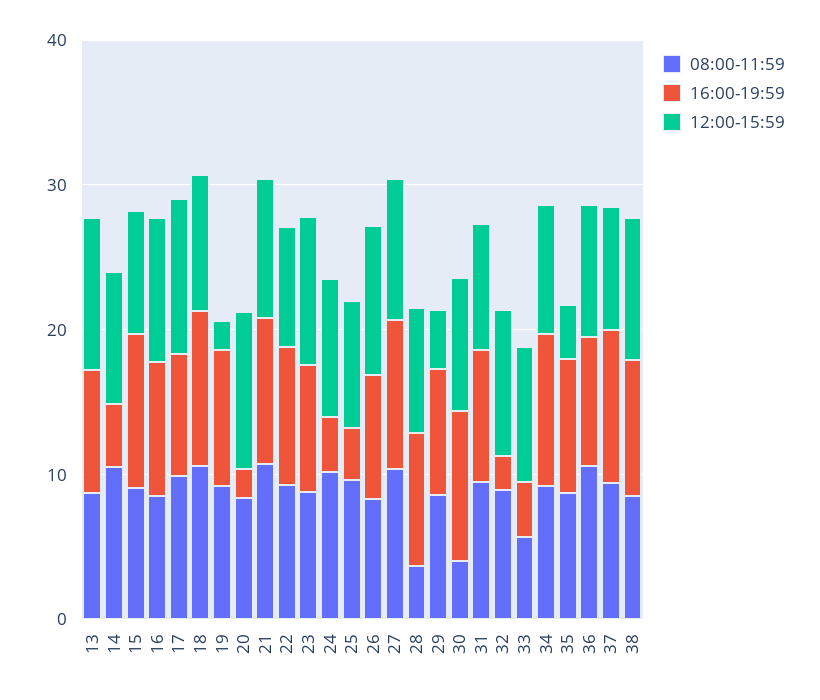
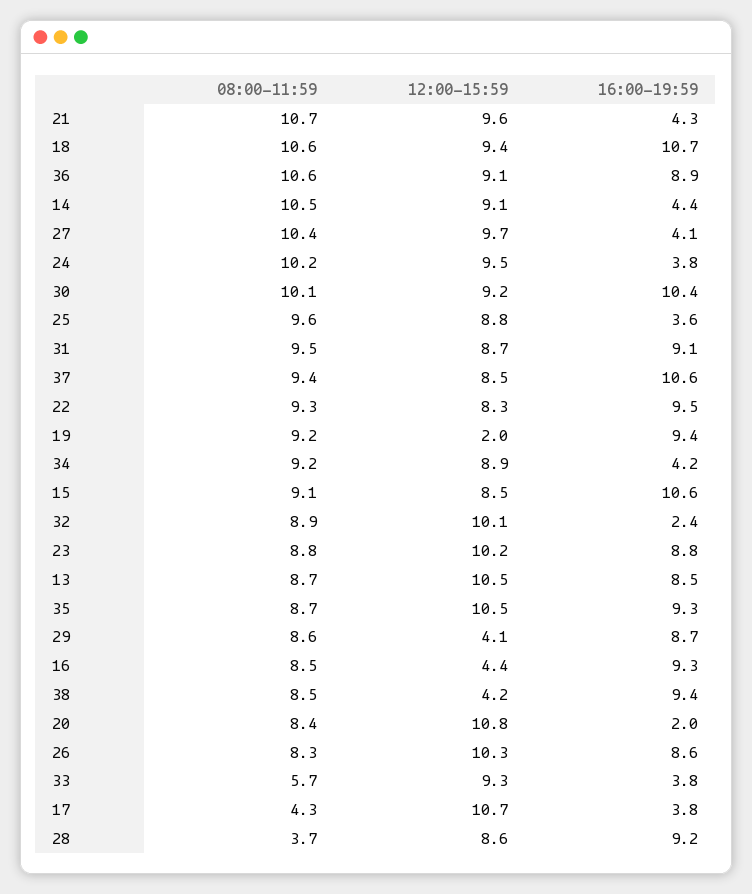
  {
    "08:00-11:59": {
      "13": 8.7,
      "14": 10.5,
      "15": 9.1,
      "16": 8.5,
-     "17": 10,
+     "17": 4.3,
      "18": 10.6,
      "19": 9.2,
      "20": 8.4,
      "21": 10.7,
      "22": 9.3,
      "23": 8.8,
      "24": 10.2,
      "25": 9.6,
      "26": 8.3,
      "27": 10.4,
      "28": 3.7,
      "29": 8.6,
-     "30": 4,
+     "30": 10.1,
      "31": 9.5,
      "32": 8.9,
      "33": 5.7,
      "34": 9.2,
      "35": 8.7,
      "36": 10.6,
      "37": 9.4,
      "38": 8.5
    },
    "16:00-19:59": {
      "13": 8.5,
      "14": 4.4,
      "15": 10.6,
      "16": 9.3,
-     "17": 8,
+     "17": 3.8,
      "18": 10.7,
      "19": 9.4,
      "20": 2,
-     "21": 10,
+     "21": 4.3,
      "22": 9.5,
      "23": 8.8,
      "24": 3.8,
      "25": 3.6,
      "26": 8.6,
-     "27": 10,
+     "27": 4.1,
      "28": 9.2,
      "29": 8.7,
      "30": 10.4,
      "31": 9.1,
      "32": 2.4,
      "33": 3.8,
-     "34": 10,
+     "34": 4.2,
      "35": 9.3,
      "36": 8.9,
      "37": 10.6,
      "38": 9.4
    },
    "12:00-15:59": {
      "13": 10.5,
      "14": 9.1,
      "15": 8.5,
-     "16": 10,
+     "16": 4.4,
      "17": 10.7,
      "18": 9.4,
      "19": 2,
      "20": 10.8,
      "21": 9.6,
      "22": 8.3,
      "23": 10.2,
      "24": 9.5,
      "25": 8.8,
      "26": 10.3,
      "27": 9.7,
      "28": 8.6,
      "29": 4.1,
      "30": 9.2,
      "31": 8.7,
      "32": 10.1,
      "33": 9.3,
      "34": 8.9,
-     "35": 4,
+     "35": 10.5,
      "36": 9.1,
      "37": 8.5,
-     "38": 10
+     "38": 4.2
    }
  }

